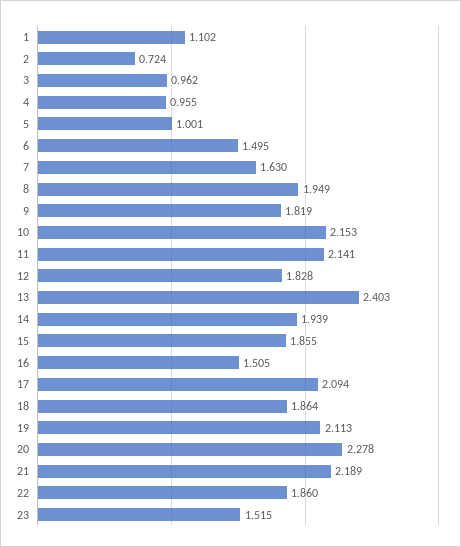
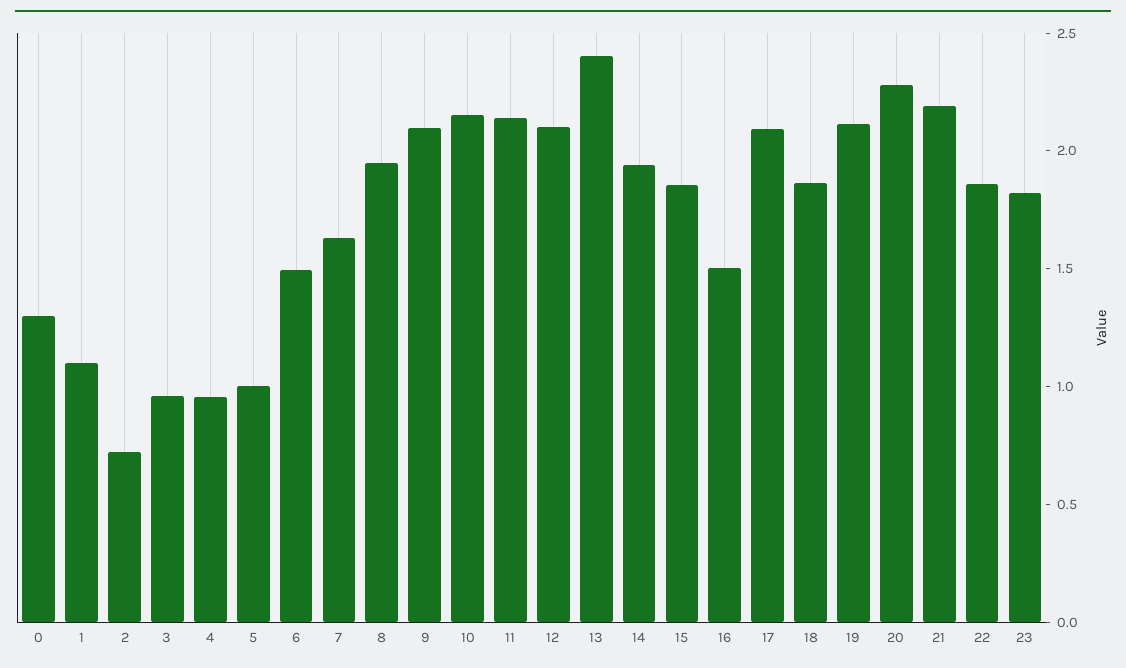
  {
    "1": 1.102,
    "2": 0.724,
    "3": 0.962,
    "4": 0.955,
    "5": 1.001,
    "6": 1.495,
    "7": 1.63,
    "8": 1.949,
-   "9": 1.819,
+   "9": 2.1,
    "10": 2.153,
    "11": 2.141,
-   "12": 1.828,
+   "12": 2.1,
    "13": 2.403,
    "14": 1.939,
    "15": 1.855,
    "16": 1.505,
    "17": 2.094,
    "18": 1.864,
    "19": 2.113,
    "20": 2.278,
    "21": 2.189,
    "22": 1.86,
-   "23": 1.515
+   "23": 1.8,
+   "0": 1.3
  }

